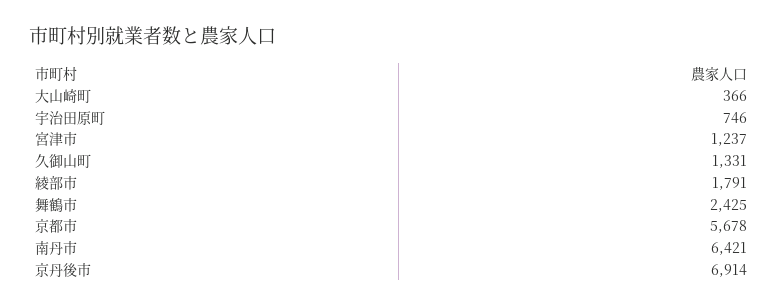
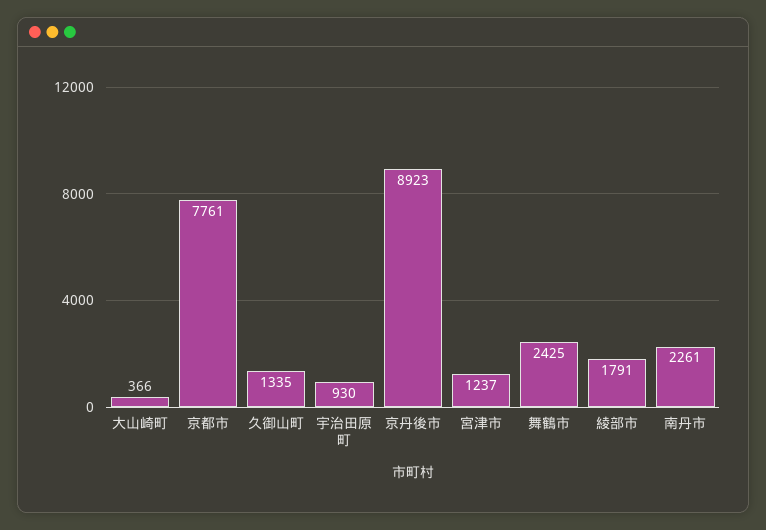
  {
    "大山崎町": 366,
-   "宇治田原町": 746,
+   "宇治田原町": 930,
    "宮津市": 1237,
-   "久御山町": 1331,
+   "久御山町": 1335,
    "綾部市": 1791,
    "舞鶴市": 2425,
-   "京都市": 5678,
+   "京都市": 7761,
-   "南丹市": 6421,
+   "南丹市": 2261,
-   "京丹後市": 6914
+   "京丹後市": 8923
  }

